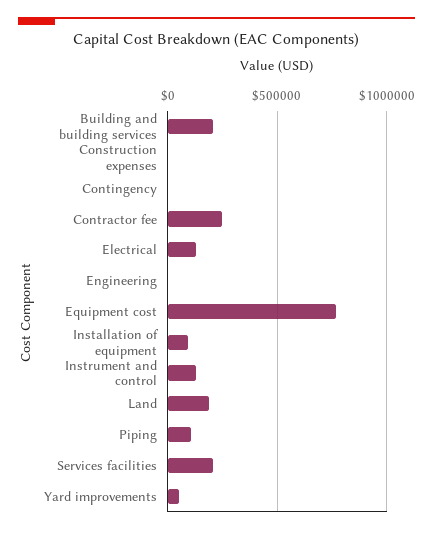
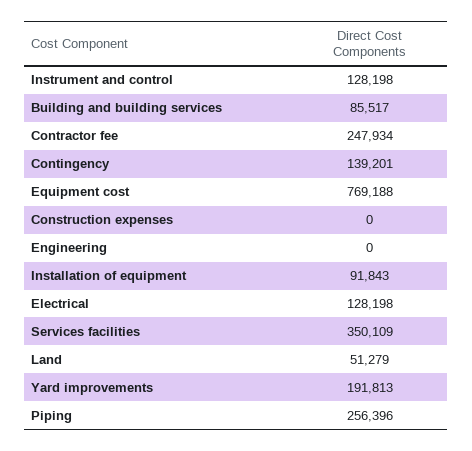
  {
-   "Building and building services": 200000,
+   "Building and building services": 85517,
    "Construction expenses": 0,
-   "Contingency": 0,
+   "Contingency": 139201,
    "Contractor fee": 247934,
    "Electrical": 128198,
    "Engineering": 0,
    "Equipment cost": 769188,
    "Installation of equipment": 91843,
    "Instrument and control": 128198,
-   "Land": 200000,
+   "Land": 51279,
-   "Piping": 100000,
+   "Piping": 256396,
-   "Services facilities": 200000,
+   "Services facilities": 350109,
-   "Yard improvements": 50000
+   "Yard improvements": 191813
  }

